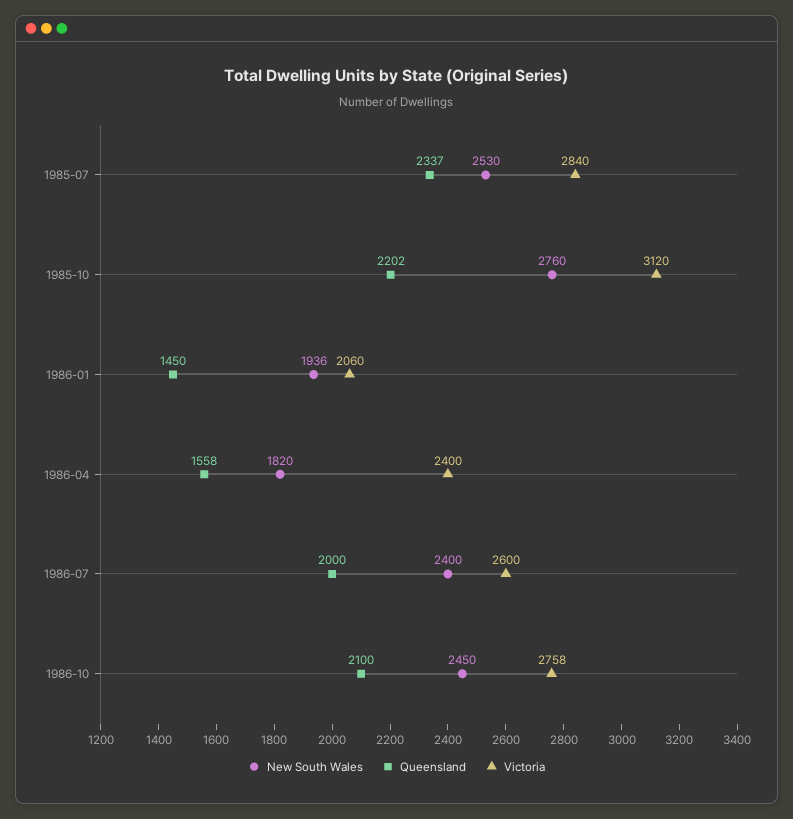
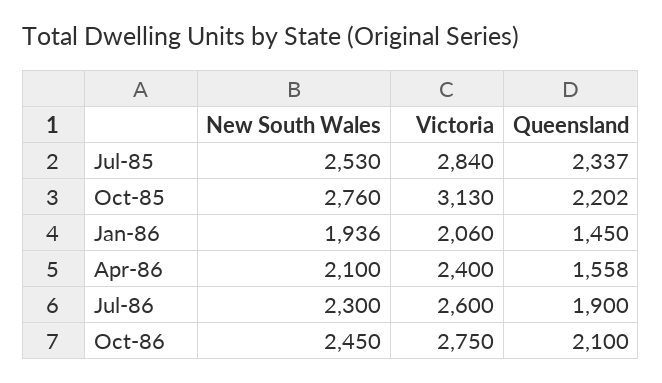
  {
    "New South Wales": {
      "1985-07": 2530,
      "1985-10": 2760,
      "1986-01": 1936,
-     "1986-04": 1820,
+     "1986-04": 2100,
-     "1986-07": 2400,
+     "1986-07": 2300,
      "1986-10": 2450
    },
    "Queensland": {
      "1985-07": 2337,
      "1985-10": 2202,
      "1986-01": 1450,
      "1986-04": 1558,
-     "1986-07": 2000,
+     "1986-07": 1900,
      "1986-10": 2100
    },
    "Victoria": {
      "1985-07": 2840,
-     "1985-10": 3120,
+     "1985-10": 3130,
      "1986-01": 2060,
      "1986-04": 2400,
      "1986-07": 2600,
-     "1986-10": 2758
+     "1986-10": 2750
    }
  }

